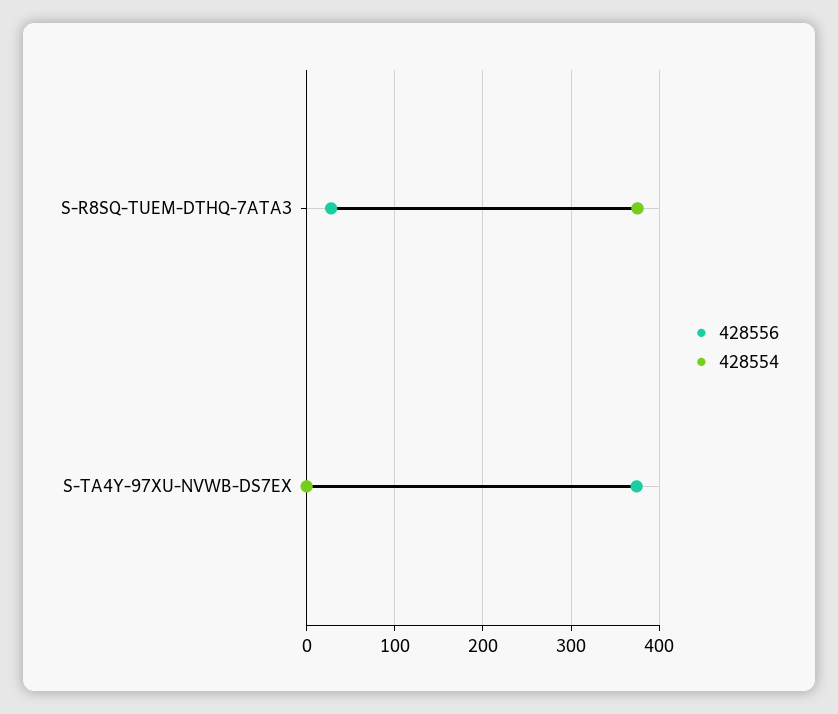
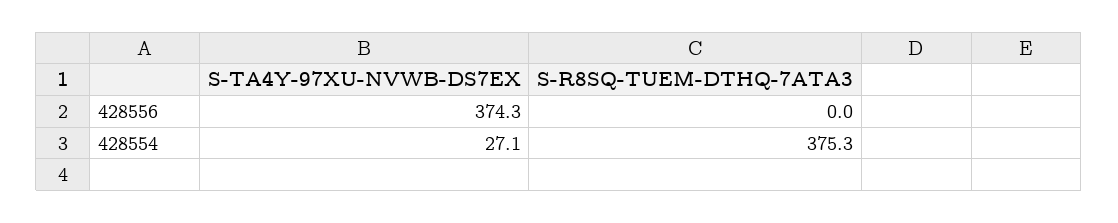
  {
    "428556": {
-     "S-R8SQ-TUEM-DTHQ-7ATA3": 30,
+     "S-R8SQ-TUEM-DTHQ-7ATA3": 0,
      "S-TA4Y-97XU-NVWB-DS7EX": 374.3
    },
    "428554": {
      "S-R8SQ-TUEM-DTHQ-7ATA3": 375.3,
-     "S-TA4Y-97XU-NVWB-DS7EX": 0
+     "S-TA4Y-97XU-NVWB-DS7EX": 27.1
    }
  }

